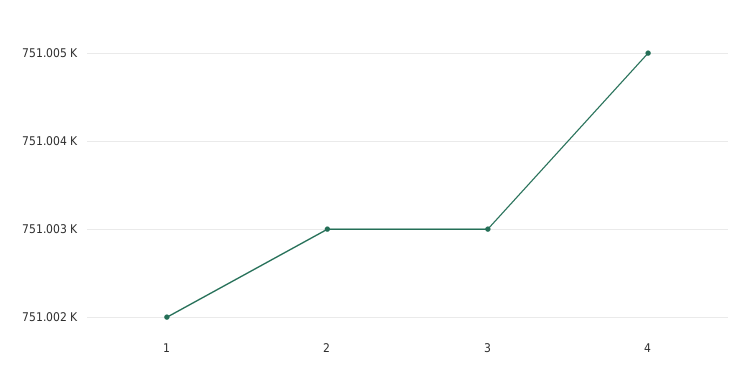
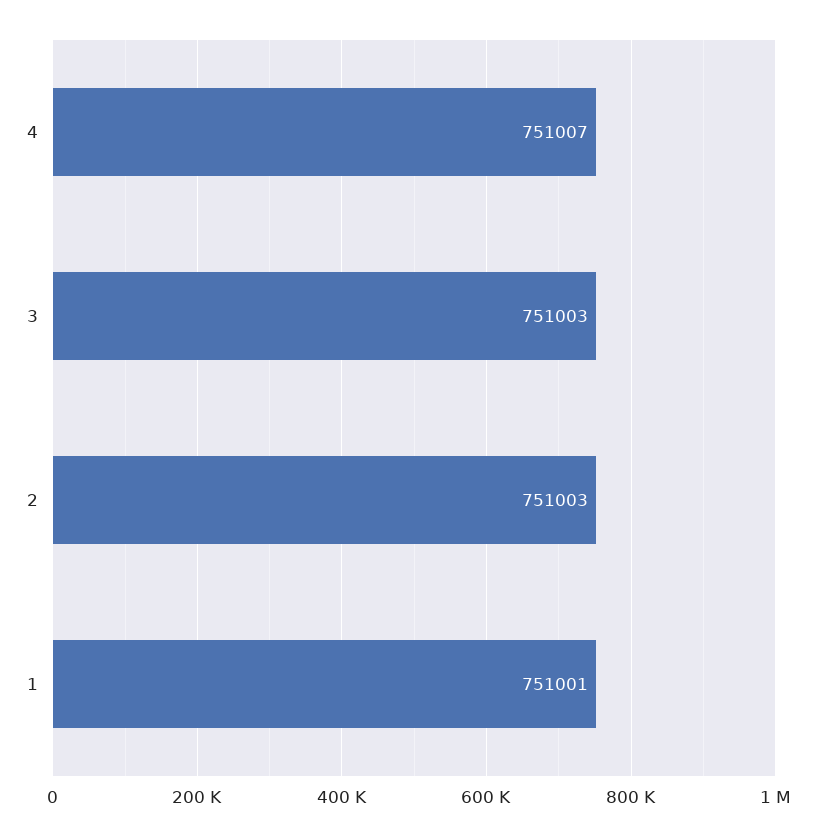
  {
-   "1": 751002,
+   "1": 751001,
    "2": 751003,
    "3": 751003,
-   "4": 751005
+   "4": 751007
  }

